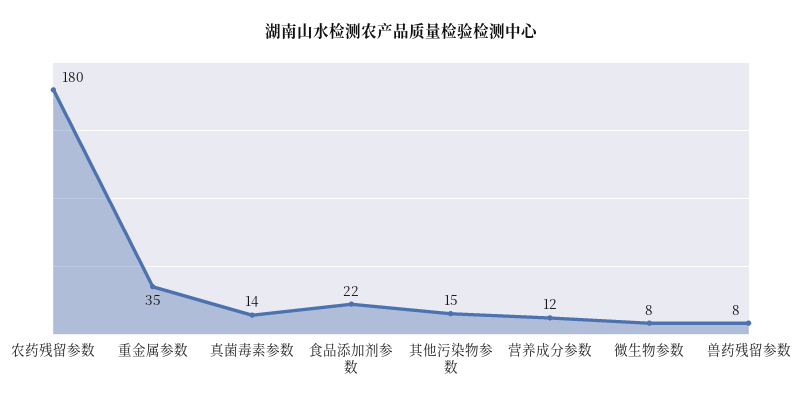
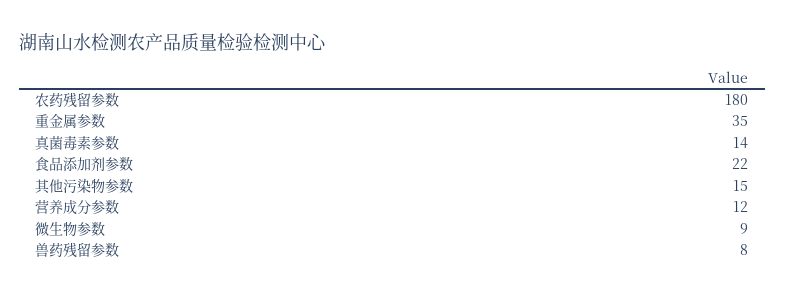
  {
    "农药残留参数": 180,
    "重金属参数": 35,
    "真菌毒素参数": 14,
    "食品添加剂参数": 22,
    "其他污染物参数": 15,
    "营养成分参数": 12,
-   "微生物参数": 8,
+   "微生物参数": 9,
    "兽药残留参数": 8
  }

